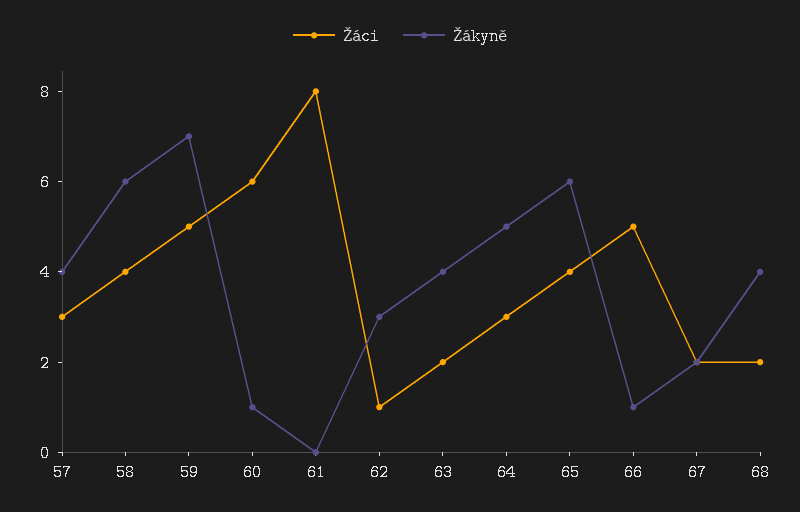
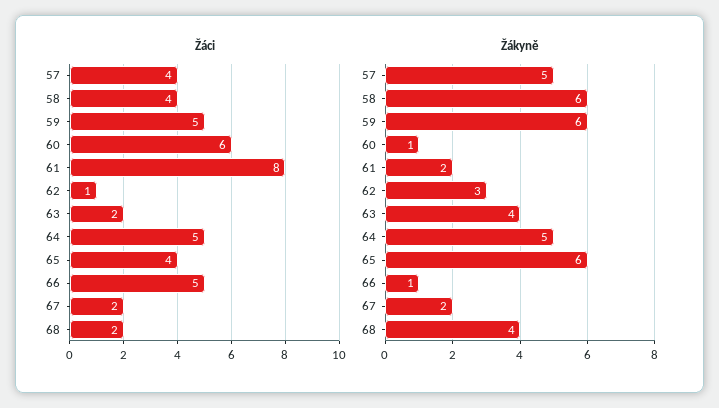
  {
    "Žáci": {
-     "57": 3,
+     "57": 4,
      "58": 4,
      "59": 5,
      "60": 6,
      "61": 8,
      "62": 1,
      "63": 2,
-     "64": 3,
+     "64": 5,
      "65": 4,
      "66": 5,
      "67": 2,
      "68": 2
    },
    "Žákyně": {
-     "57": 4,
+     "57": 5,
      "58": 6,
-     "59": 7,
+     "59": 6,
      "60": 1,
-     "61": 0,
+     "61": 2,
      "62": 3,
      "63": 4,
      "64": 5,
      "65": 6,
      "66": 1,
      "67": 2,
      "68": 4
    }
  }

